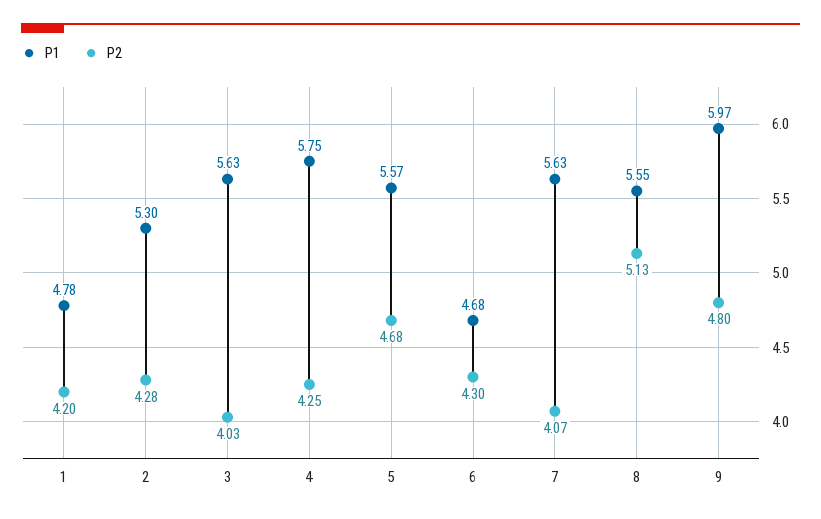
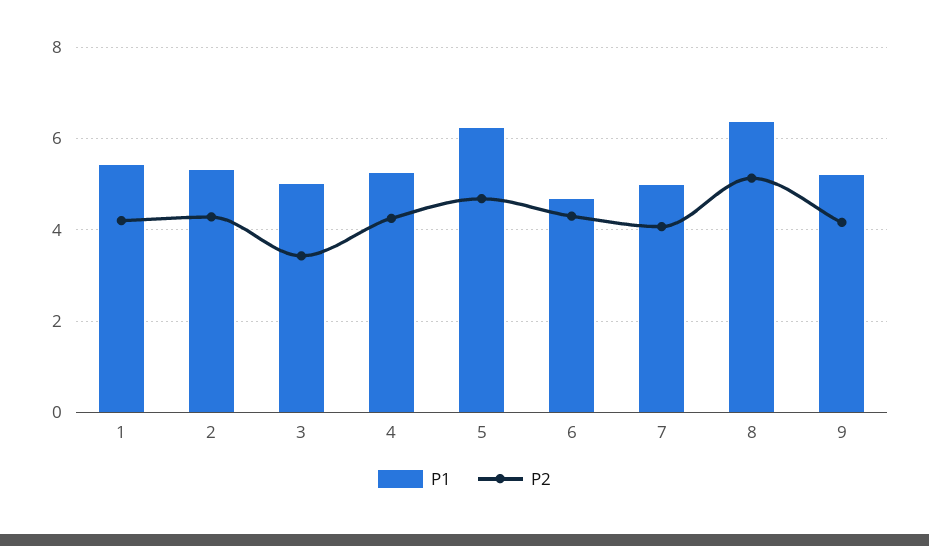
  {
    "P1": {
-     "1": 4.78,
+     "1": 5.4,
      "2": 5.3,
-     "3": 5.63,
+     "3": 5,
-     "4": 5.75,
+     "4": 5.2,
-     "5": 5.57,
+     "5": 6.2,
      "6": 4.68,
-     "7": 5.63,
+     "7": 5,
-     "8": 5.55,
+     "8": 6.4,
-     "9": 5.97
+     "9": 5.2
    },
    "P2": {
      "1": 4.2,
      "2": 4.28,
-     "3": 4.03,
+     "3": 3.4,
      "4": 4.25,
      "5": 4.68,
      "6": 4.3,
      "7": 4.07,
      "8": 5.13,
-     "9": 4.8
+     "9": 4.2
    }
  }

